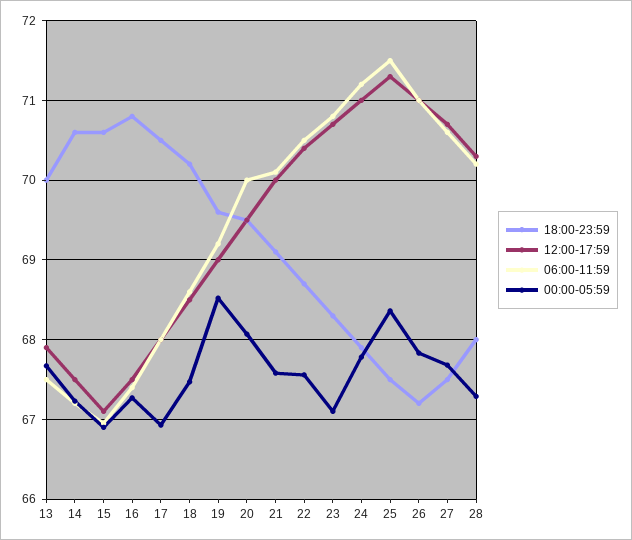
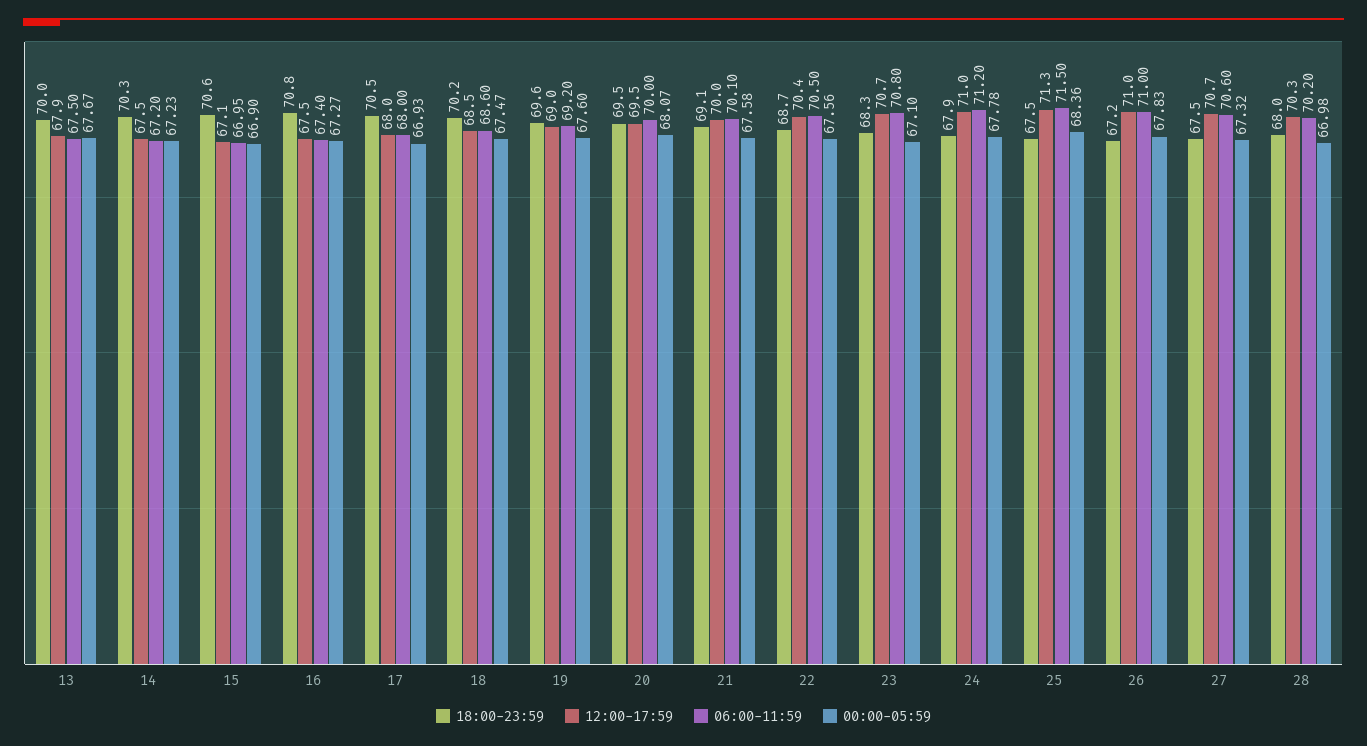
  {
    "18:00-23:59": {
      "13": 70,
-     "14": 70.6,
+     "14": 70.3,
      "15": 70.6,
      "16": 70.8,
      "17": 70.5,
      "18": 70.2,
      "19": 69.6,
      "20": 69.5,
      "21": 69.1,
      "22": 68.7,
      "23": 68.3,
      "24": 67.9,
      "25": 67.5,
      "26": 67.2,
      "27": 67.5,
      "28": 68
    },
    "12:00-17:59": {
      "13": 67.9,
      "14": 67.5,
      "15": 67.1,
      "16": 67.5,
      "17": 68,
      "18": 68.5,
      "19": 69,
      "20": 69.5,
      "21": 70,
      "22": 70.4,
      "23": 70.7,
      "24": 71,
      "25": 71.3,
      "26": 71,
      "27": 70.7,
      "28": 70.3
    },
    "06:00-11:59": {
      "13": 67.5,
      "14": 67.2,
      "15": 66.95,
      "16": 67.4,
      "17": 68,
      "18": 68.6,
      "19": 69.2,
      "20": 70,
      "21": 70.1,
      "22": 70.5,
      "23": 70.8,
      "24": 71.2,
      "25": 71.5,
      "26": 71,
      "27": 70.6,
      "28": 70.2
    },
    "00:00-05:59": {
      "13": 67.67,
      "14": 67.23,
      "15": 66.9,
      "16": 67.27,
      "17": 66.93,
      "18": 67.47,
-     "19": 68.5,
+     "19": 67.6,
      "20": 68.07,
      "21": 67.58,
      "22": 67.56,
      "23": 67.1,
      "24": 67.78,
      "25": 68.36,
      "26": 67.83,
-     "27": 67.7,
+     "27": 67.32,
-     "28": 67.3
+     "28": 66.98
    }
  }

